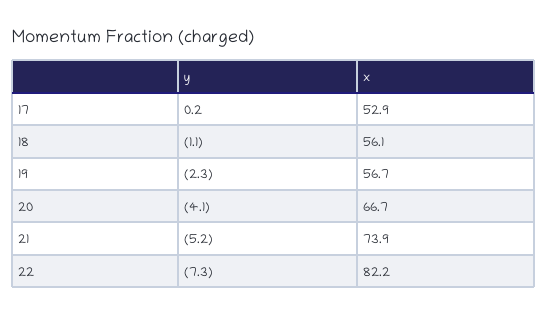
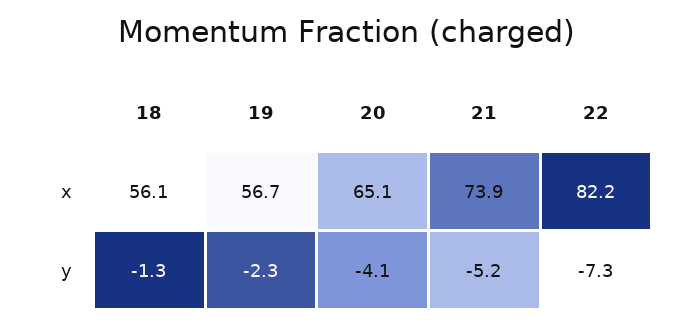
  {
    "y": {
-     "17": 0.2,
-     "18": -1.1,
+     "18": -1.3,
      "19": -2.3,
      "20": -4.1,
      "21": -5.2,
      "22": -7.3
    },
    "x": {
-     "17": 52.9,
      "18": 56.1,
      "19": 56.7,
-     "20": 66.7,
+     "20": 65.1,
      "21": 73.9,
      "22": 82.2
    }
  }

